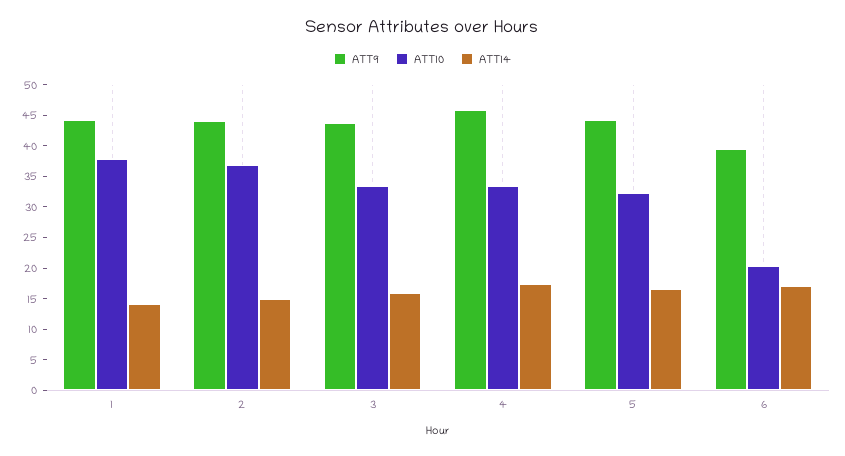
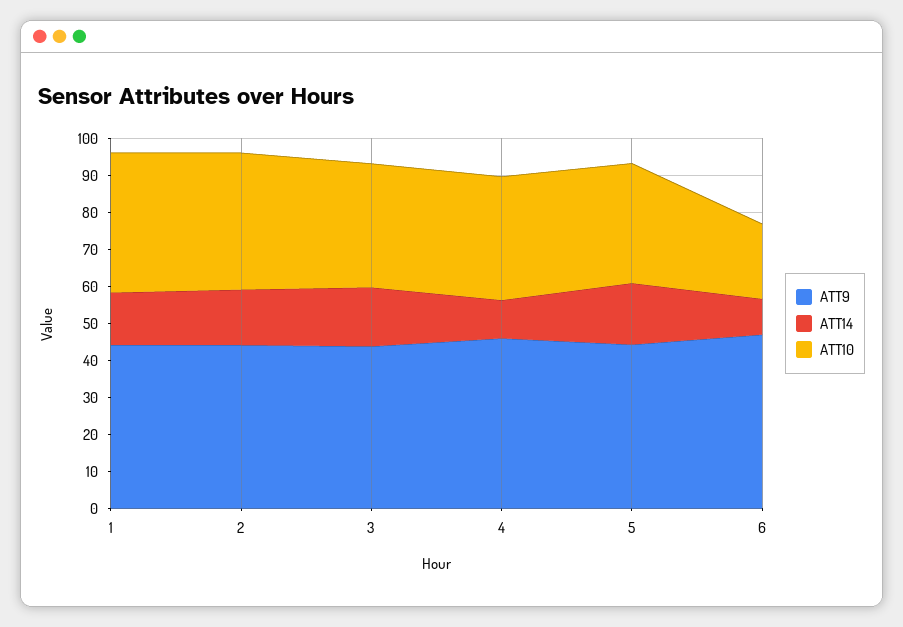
  {
    "ATT9": {
      "1": 45,
      "2": 45,
      "3": 42.5,
      "4": 45,
      "5": 45,
-     "6": 40
+     "6": 47.5
    },
    "ATT10": {
      "1": 37.5,
      "2": 37.5,
      "3": 32.5,
      "4": 32.5,
      "5": 32.5,
      "6": 20
    },
    "ATT14": {
      "1": 15,
      "2": 15,
      "3": 15,
-     "4": 17.5,
+     "4": 10,
      "5": 17.5,
-     "6": 17.5
+     "6": 10
    }
  }

